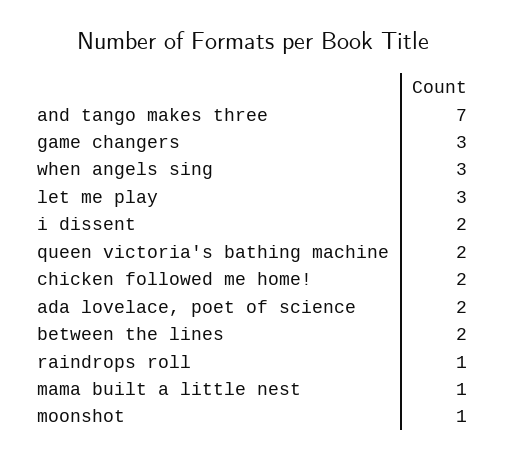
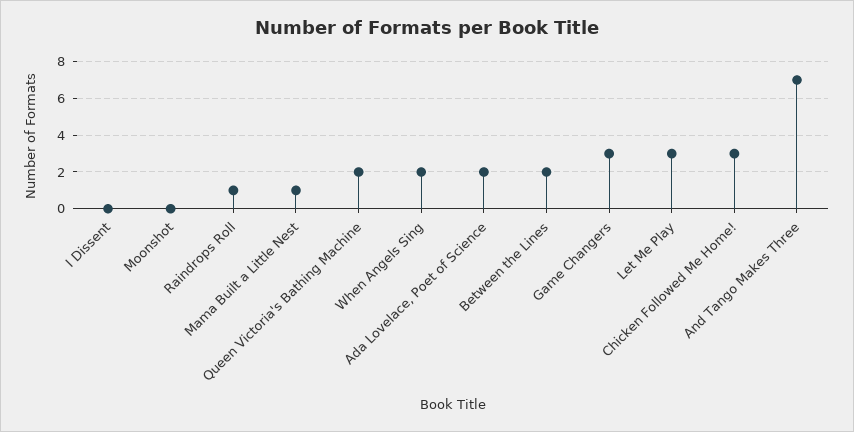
  {
    "and tango makes three": 7,
    "game changers": 3,
-   "when angels sing": 3,
+   "when angels sing": 2,
    "let me play": 3,
-   "i dissent": 2,
+   "i dissent": 0,
    "queen victoria's bathing machine": 2,
-   "chicken followed me home!": 2,
+   "chicken followed me home!": 3,
    "ada lovelace, poet of science": 2,
    "between the lines": 2,
    "raindrops roll": 1,
    "mama built a little nest": 1,
-   "moonshot": 1
+   "moonshot": 0
  }

